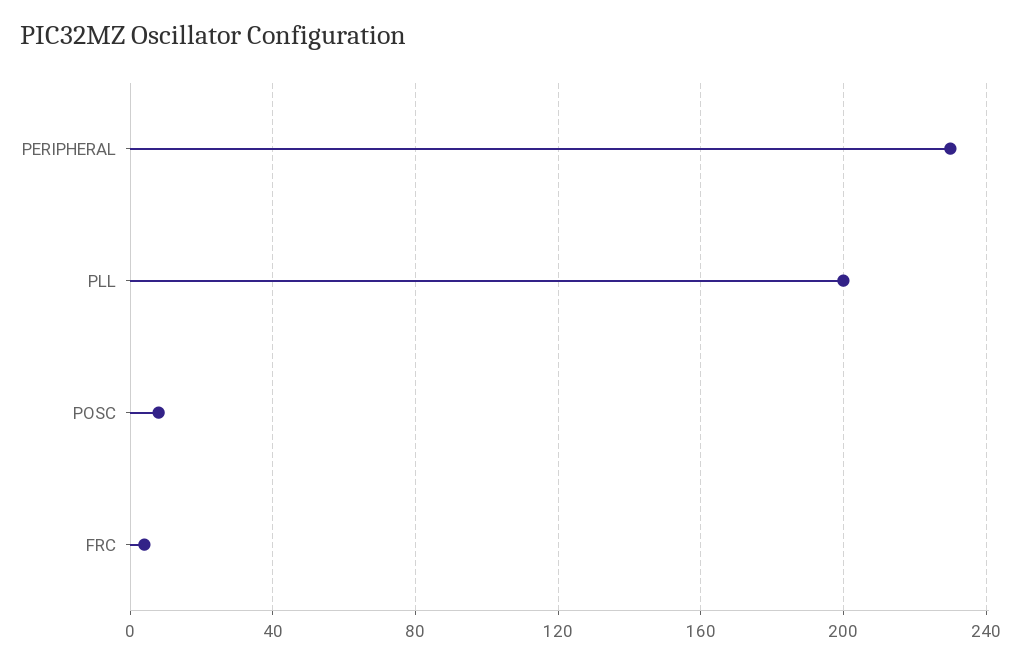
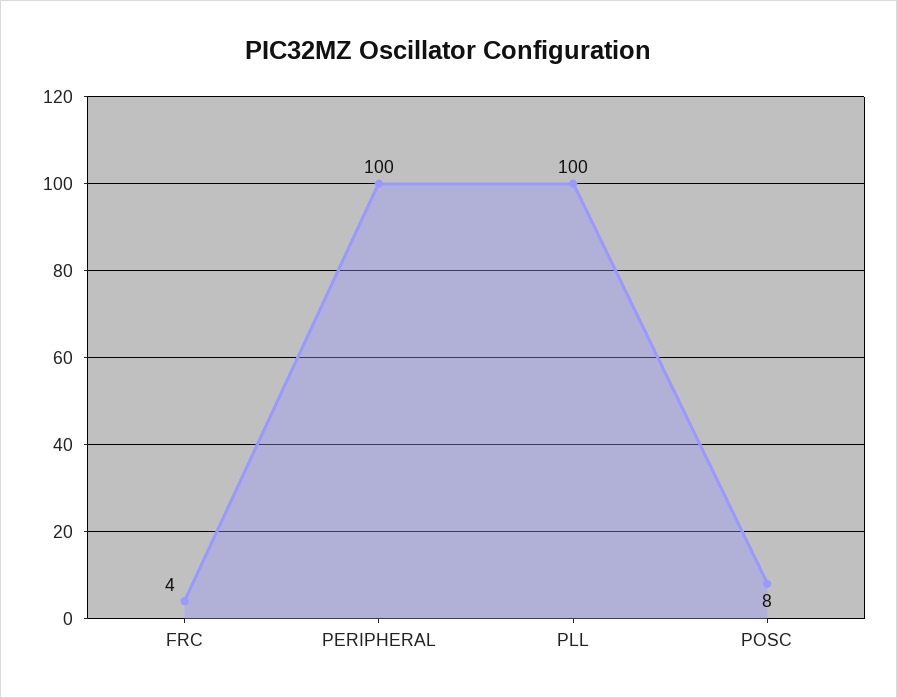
  {
-   "PERIPHERAL": 230,
+   "PERIPHERAL": 100,
-   "PLL": 200,
+   "PLL": 100,
    "POSC": 8,
    "FRC": 4
  }

